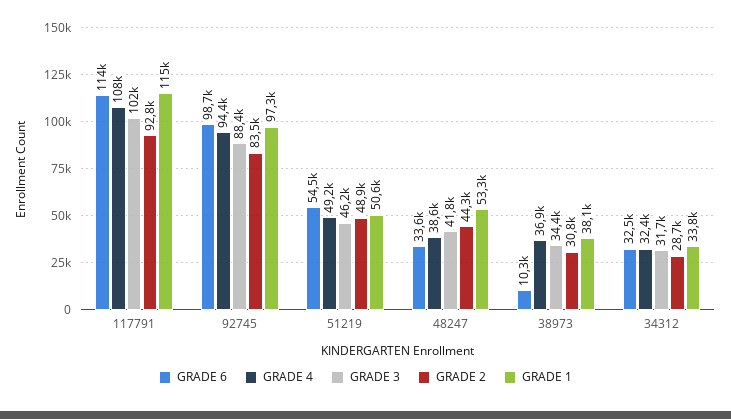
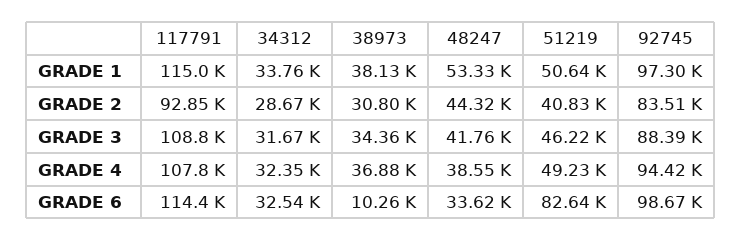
  {
    "GRADE 6": {
      "117791": 114400,
      "92745": 98670,
-     "51219": 54500,
+     "51219": 82640,
      "48247": 33620,
      "38973": 10260,
      "34312": 32540
    },
    "GRADE 4": {
      "117791": 107800,
      "92745": 94420,
      "51219": 49230,
      "48247": 38550,
      "38973": 36880,
      "34312": 32350
    },
    "GRADE 3": {
-     "117791": 102000,
+     "117791": 108800,
      "92745": 88390,
      "51219": 46220,
      "48247": 41760,
      "38973": 34360,
      "34312": 31670
    },
    "GRADE 2": {
      "117791": 92850,
      "92745": 83510,
-     "51219": 48900,
+     "51219": 40830,
      "48247": 44320,
      "38973": 30800,
      "34312": 28670
    },
    "GRADE 1": {
      "117791": 115000,
      "92745": 97300,
      "51219": 50640,
      "48247": 53330,
      "38973": 38130,
      "34312": 33760
    }
  }

